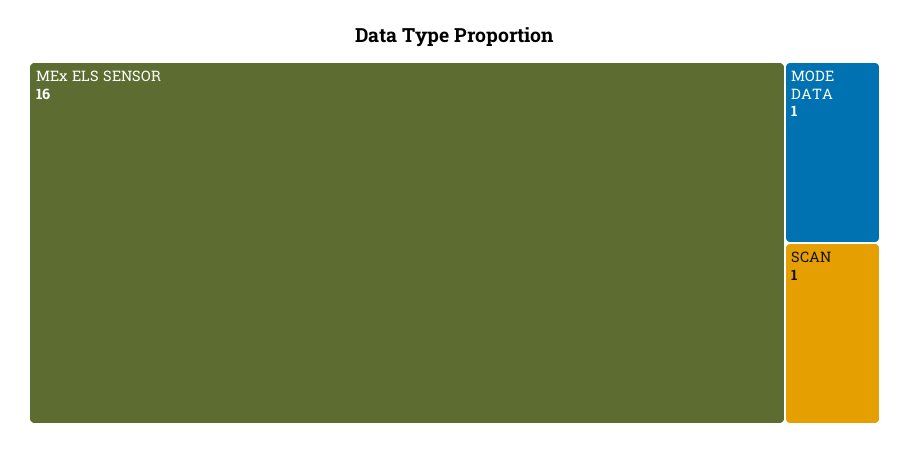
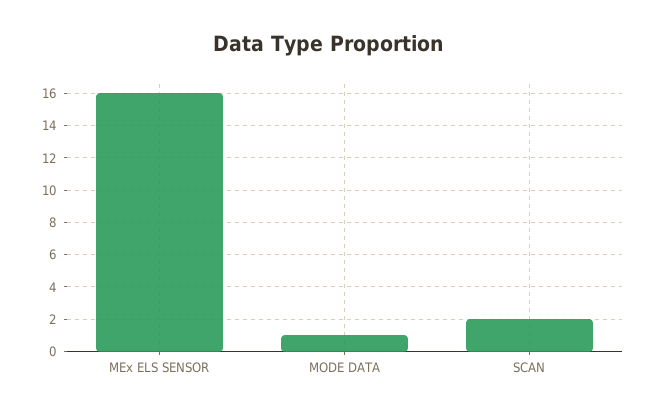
  {
    "MEx ELS SENSOR": 16,
    "MODE DATA": 1,
-   "SCAN": 1
+   "SCAN": 2
  }

